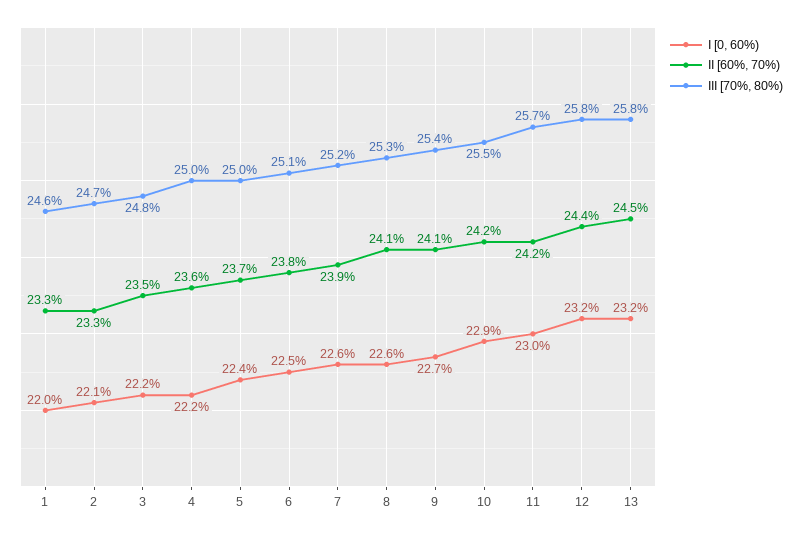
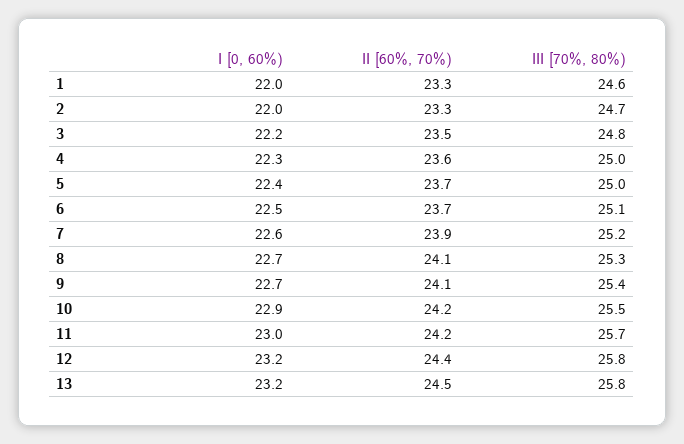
  {
    "I [0, 60%)": {
      "1": 22,
-     "2": 22.1,
+     "2": 22,
      "3": 22.2,
-     "4": 22.2,
+     "4": 22.3,
      "5": 22.4,
      "6": 22.5,
      "7": 22.6,
-     "8": 22.6,
+     "8": 22.7,
      "9": 22.7,
      "10": 22.9,
      "11": 23,
      "12": 23.2,
      "13": 23.2
    },
    "II [60%, 70%)": {
      "1": 23.3,
      "2": 23.3,
      "3": 23.5,
      "4": 23.6,
      "5": 23.7,
-     "6": 23.8,
+     "6": 23.7,
      "7": 23.9,
      "8": 24.1,
      "9": 24.1,
      "10": 24.2,
      "11": 24.2,
      "12": 24.4,
      "13": 24.5
    },
    "III [70%, 80%)": {
      "1": 24.6,
      "2": 24.7,
      "3": 24.8,
      "4": 25,
      "5": 25,
      "6": 25.1,
      "7": 25.2,
      "8": 25.3,
      "9": 25.4,
      "10": 25.5,
      "11": 25.7,
      "12": 25.8,
      "13": 25.8
    }
  }

